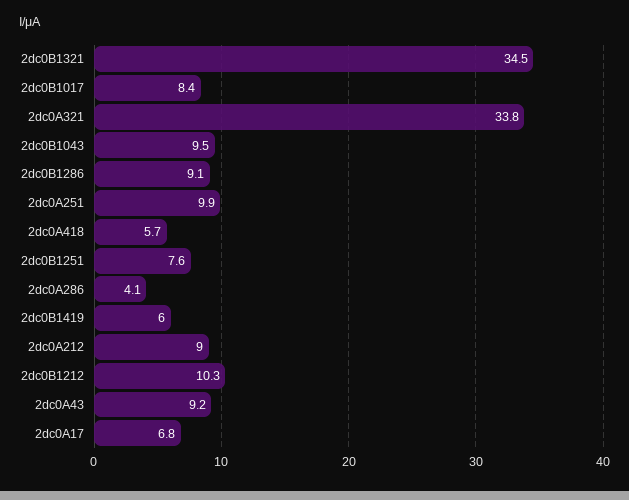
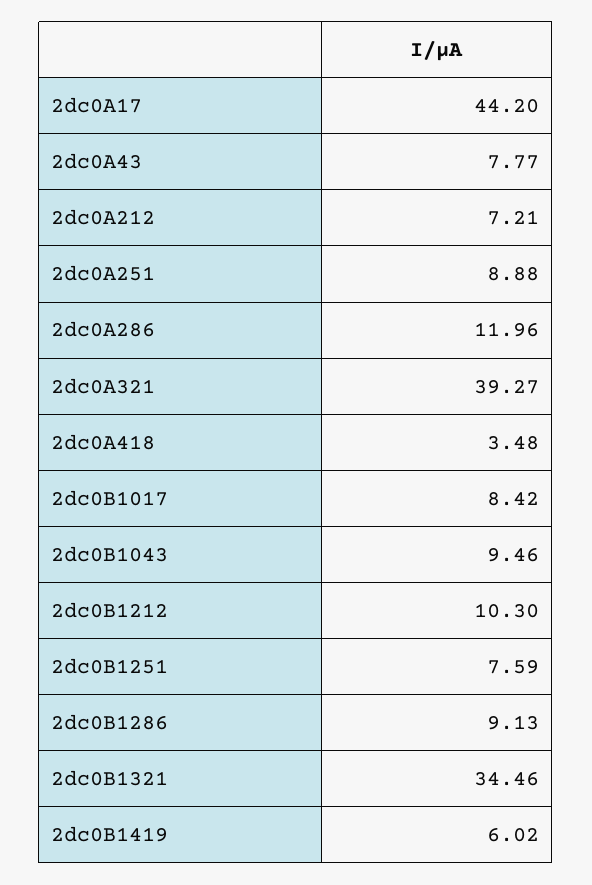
  {
    "2dc0B1321": 34.46,
    "2dc0B1017": 8.42,
-   "2dc0A321": 33.8,
+   "2dc0A321": 39.27,
    "2dc0B1043": 9.46,
    "2dc0B1286": 9.13,
-   "2dc0A251": 9.9,
+   "2dc0A251": 8.88,
-   "2dc0A418": 5.7,
+   "2dc0A418": 3.48,
    "2dc0B1251": 7.59,
-   "2dc0A286": 4.1,
+   "2dc0A286": 11.96,
    "2dc0B1419": 6.02,
-   "2dc0A212": 9,
+   "2dc0A212": 7.21,
    "2dc0B1212": 10.3,
-   "2dc0A43": 9.2,
+   "2dc0A43": 7.77,
-   "2dc0A17": 6.8
+   "2dc0A17": 44.2
  }

